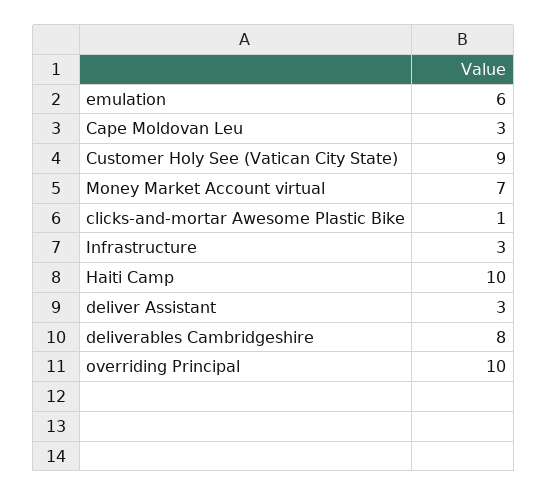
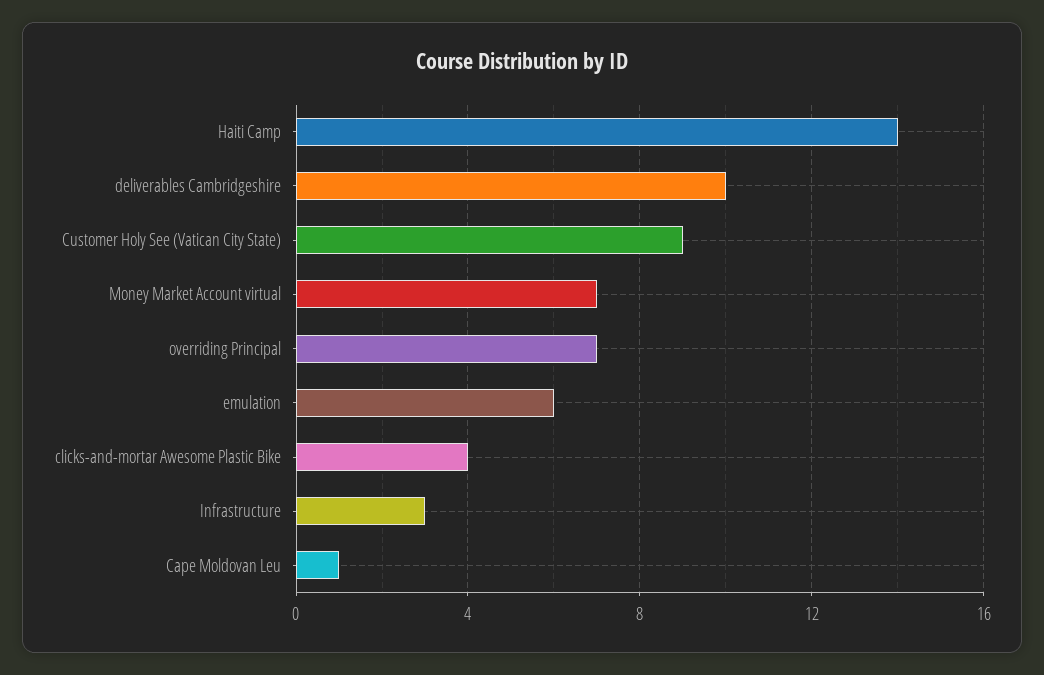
  {
    "emulation": 6,
-   "Cape Moldovan Leu": 3,
+   "Cape Moldovan Leu": 1,
    "Customer Holy See (Vatican City State)": 9,
    "Money Market Account virtual": 7,
-   "clicks-and-mortar Awesome Plastic Bike": 1,
+   "clicks-and-mortar Awesome Plastic Bike": 4,
    "Infrastructure": 3,
-   "Haiti Camp": 10,
+   "Haiti Camp": 14,
-   "deliver Assistant": 3,
-   "deliverables Cambridgeshire": 8,
+   "deliverables Cambridgeshire": 10,
-   "overriding Principal": 10
+   "overriding Principal": 7
  }

